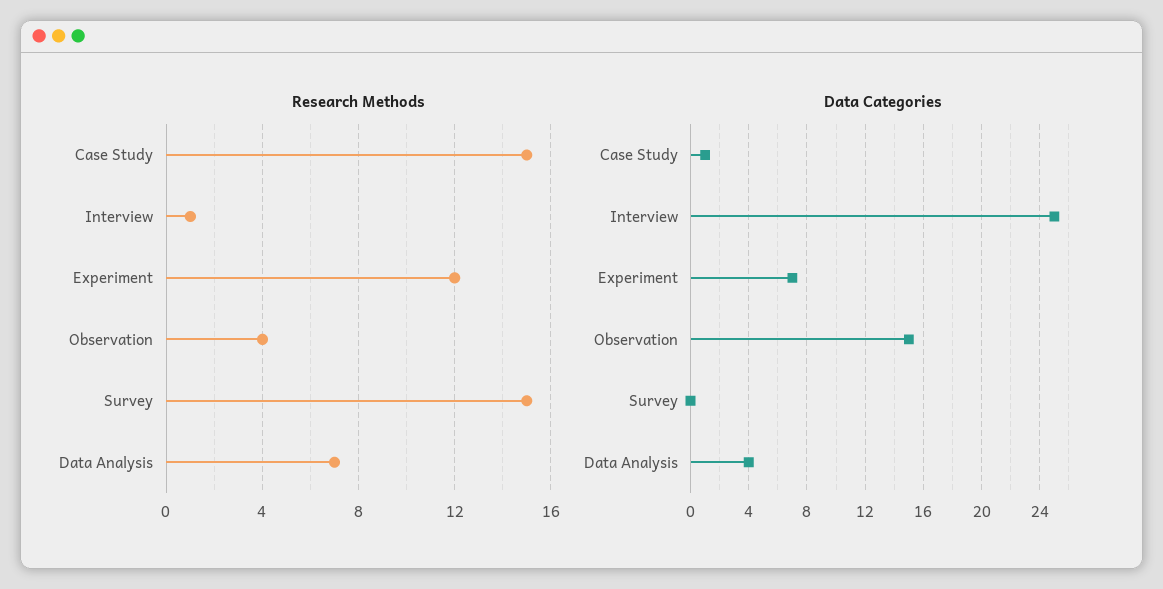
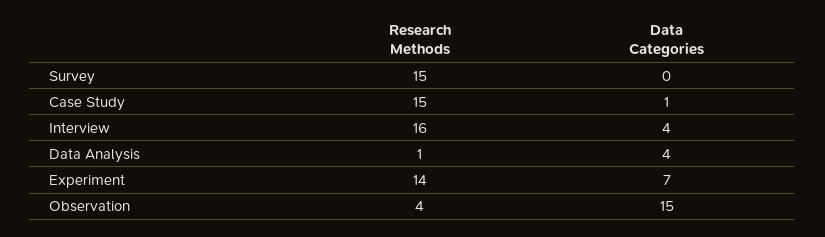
  {
    "Research Methods": {
      "Case Study": 15,
-     "Interview": 1,
+     "Interview": 16,
-     "Experiment": 12,
+     "Experiment": 14,
      "Observation": 4,
      "Survey": 15,
-     "Data Analysis": 7
+     "Data Analysis": 1
    },
    "Data Categories": {
      "Case Study": 1,
-     "Interview": 25,
+     "Interview": 4,
      "Experiment": 7,
      "Observation": 15,
      "Survey": 0,
      "Data Analysis": 4
    }
  }

